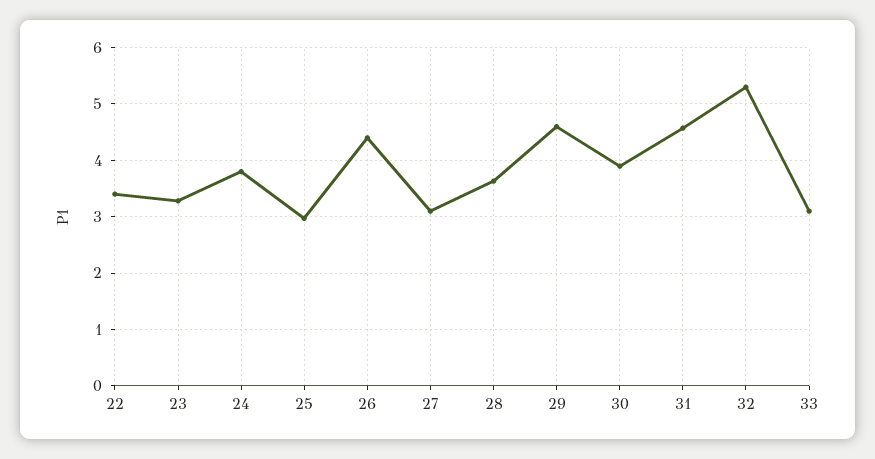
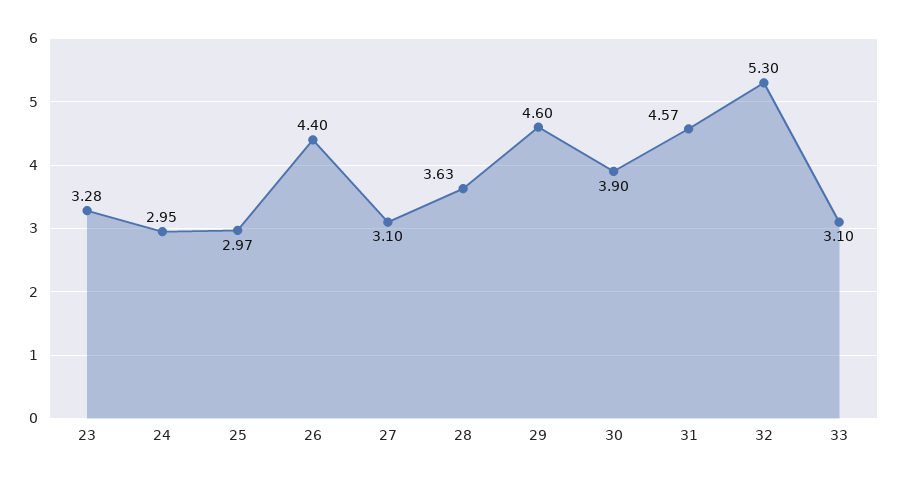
  {
-   "22": 3.4,
    "23": 3.28,
-   "24": 3.8,
+   "24": 2.95,
    "25": 2.97,
    "26": 4.4,
    "27": 3.1,
    "28": 3.63,
    "29": 4.6,
    "30": 3.9,
    "31": 4.57,
    "32": 5.3,
    "33": 3.1
  }

